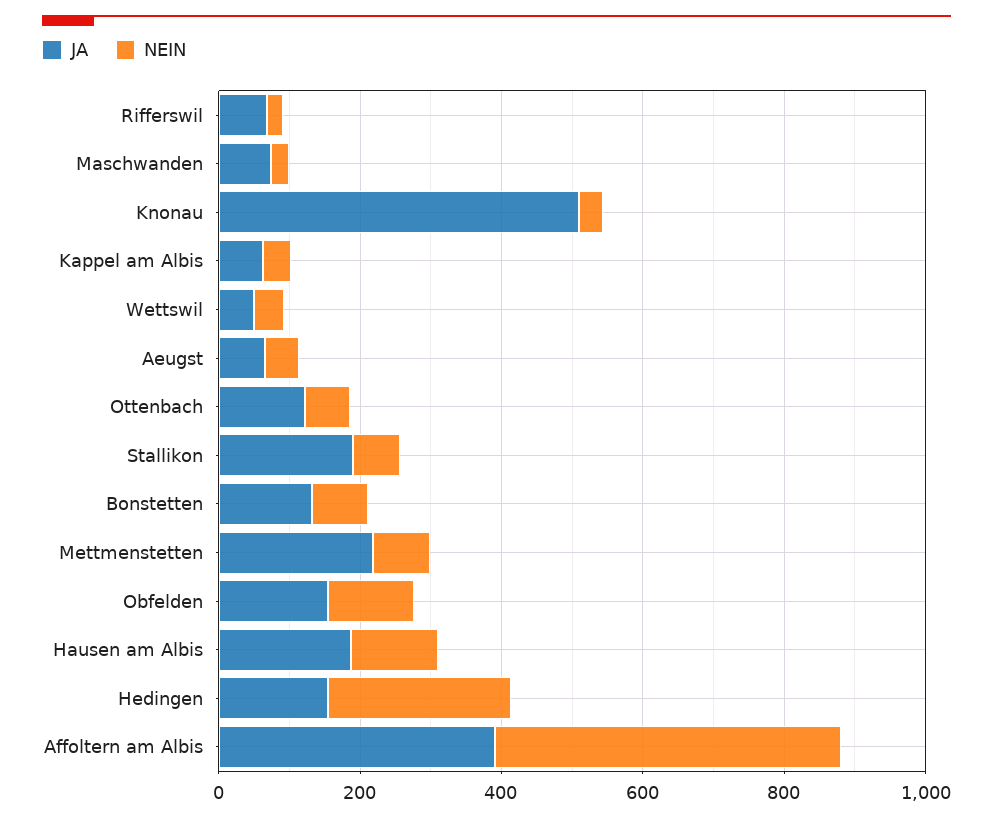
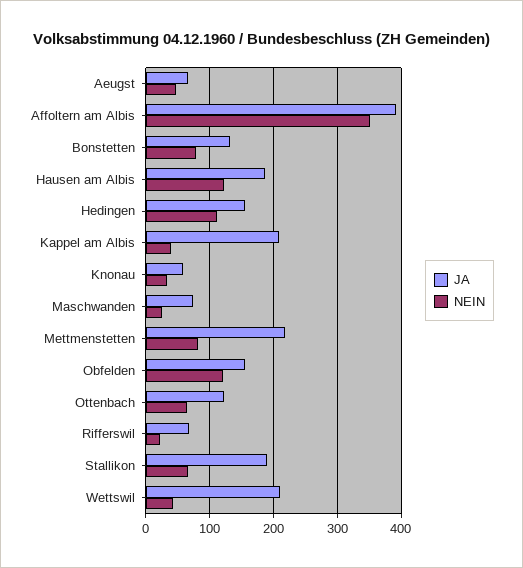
  {
    "JA": {
      "Rifferswil": 70,
      "Maschwanden": 70,
-     "Knonau": 500,
+     "Knonau": 60,
-     "Kappel am Albis": 50,
+     "Kappel am Albis": 210,
-     "Wettswil": 50,
+     "Wettswil": 210,
      "Aeugst": 70,
      "Ottenbach": 120,
      "Stallikon": 190,
      "Bonstetten": 130,
      "Mettmenstetten": 220,
      "Obfelden": 160,
      "Hausen am Albis": 190,
      "Hedingen": 160,
      "Affoltern am Albis": 390
    },
    "NEIN": {
      "Rifferswil": 20,
      "Maschwanden": 30,
      "Knonau": 30,
      "Kappel am Albis": 40,
      "Wettswil": 40,
      "Aeugst": 50,
      "Ottenbach": 60,
      "Stallikon": 70,
      "Bonstetten": 80,
      "Mettmenstetten": 80,
      "Obfelden": 120,
      "Hausen am Albis": 120,
-     "Hedingen": 250,
+     "Hedingen": 110,
-     "Affoltern am Albis": 500
+     "Affoltern am Albis": 350
    }
  }

